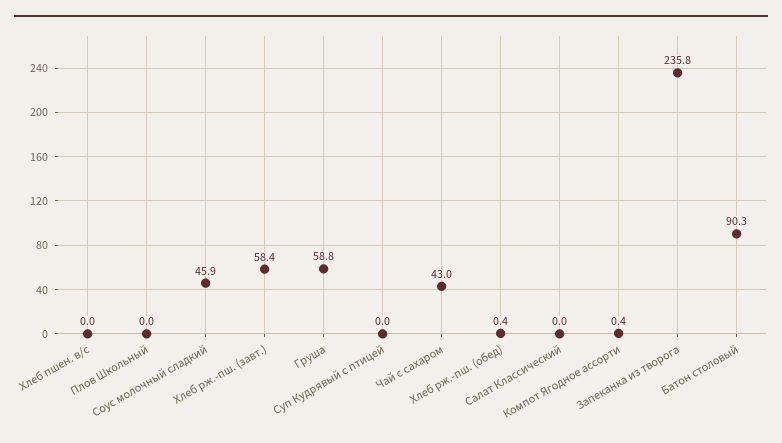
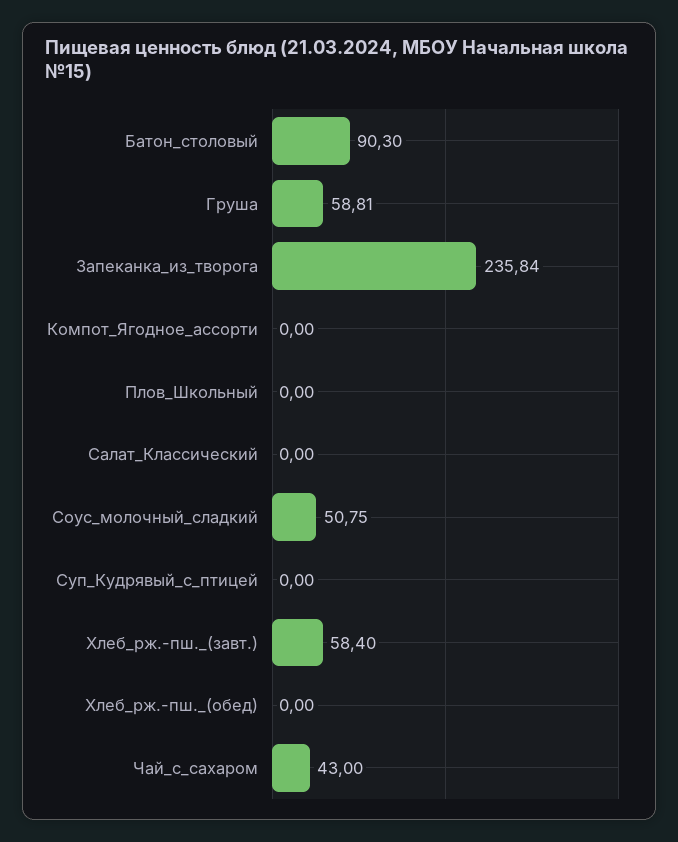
  {
-   "Хлеб пшен. в/с": 0,
    "Плов Школьный": 0,
-   "Соус молочный сладкий": 45.9,
+   "Соус молочный сладкий": 50.75,
    "Хлеб рж.-пш. (завт.)": 58.4,
    "Груша": 58.81,
    "Суп Кудрявый с птицей": 0,
    "Чай с сахаром": 43,
-   "Хлеб рж.-пш. (обед)": 0.4,
+   "Хлеб рж.-пш. (обед)": 0,
    "Салат Классический": 0,
-   "Компот Ягодное ассорти": 0.4,
+   "Компот Ягодное ассорти": 0,
    "Запеканка из творога": 235.84,
    "Батон столовый": 90.3
  }

